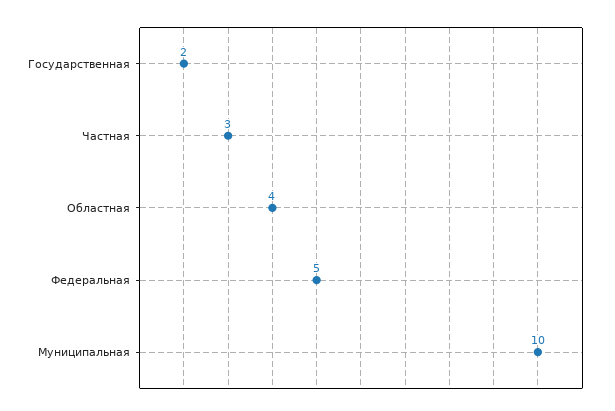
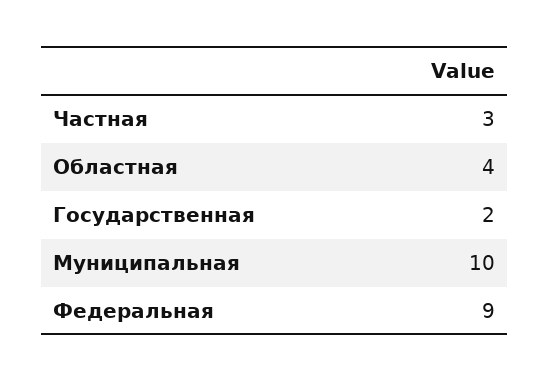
  {
    "Государственная": 2,
    "Частная": 3,
    "Областная": 4,
-   "Федеральная": 5,
+   "Федеральная": 9,
    "Муниципальная": 10
  }

